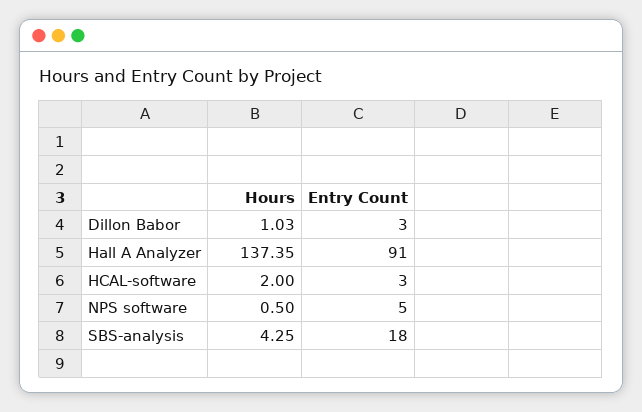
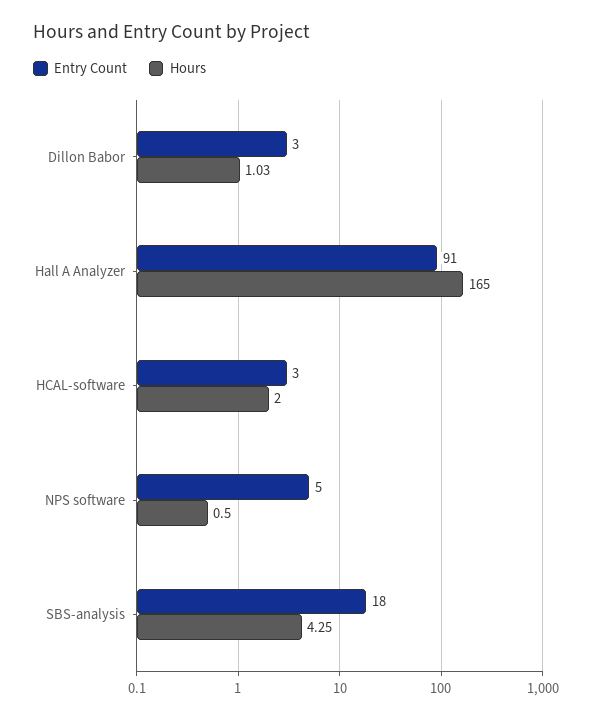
  {
    "Hours": {
      "Dillon Babor": 1.03,
-     "Hall A Analyzer": 137.35,
+     "Hall A Analyzer": 165,
      "HCAL-software": 2,
      "NPS software": 0.5,
      "SBS-analysis": 4.25
    },
    "Entry Count": {
      "Dillon Babor": 3,
      "Hall A Analyzer": 91,
      "HCAL-software": 3,
      "NPS software": 5,
      "SBS-analysis": 18
    }
  }

